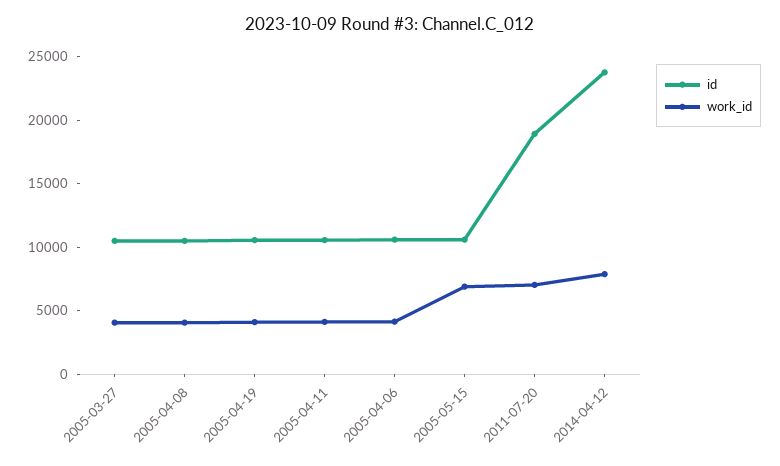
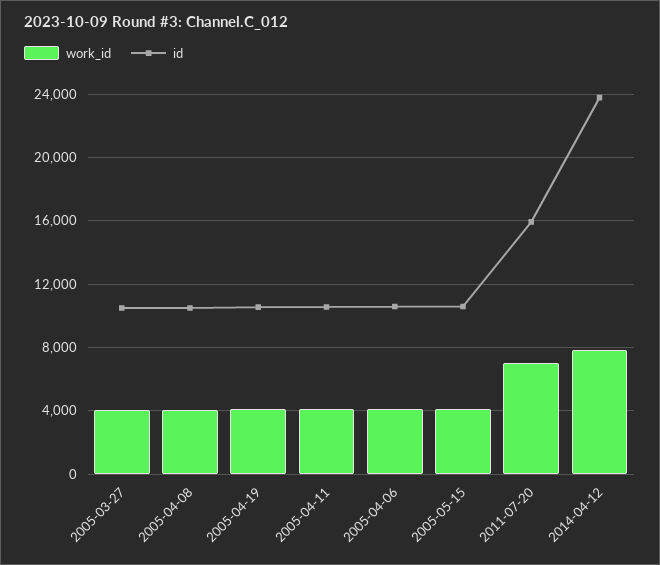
  {
    "id": {
      "2005-03-27": 10500,
      "2005-04-08": 10500,
      "2005-04-19": 10500,
      "2005-04-11": 10500,
      "2005-04-06": 10500,
      "2005-05-15": 10500,
-     "2011-07-20": 19000,
+     "2011-07-20": 16000,
      "2014-04-12": 24000
    },
    "work_id": {
      "2005-03-27": 4000,
      "2005-04-08": 4000,
      "2005-04-19": 4000,
      "2005-04-11": 4000,
      "2005-04-06": 4000,
-     "2005-05-15": 7000,
+     "2005-05-15": 4000,
      "2011-07-20": 7000,
      "2014-04-12": 8000
    }
  }

